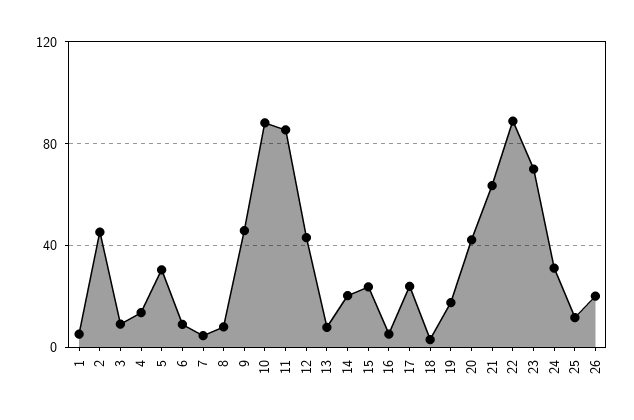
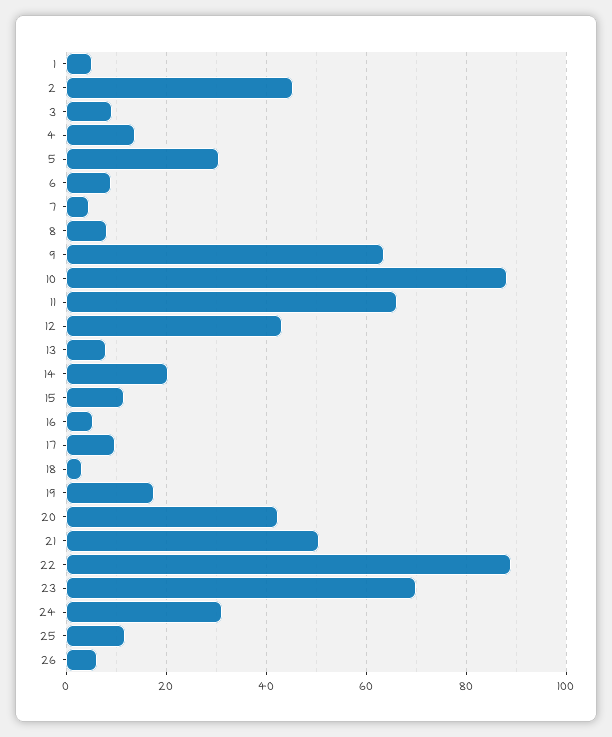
  {
    "1": 6,
    "2": 46,
    "3": 10,
    "4": 14,
    "5": 30,
    "6": 10,
    "7": 4,
    "8": 8,
-   "9": 45,
+   "9": 64,
    "10": 88,
-   "11": 85,
+   "11": 66,
    "12": 44,
    "13": 8,
    "14": 20,
-   "15": 25,
+   "15": 12,
    "16": 6,
-   "17": 25,
+   "17": 10,
    "18": 4,
    "19": 18,
    "20": 42,
-   "21": 65,
+   "21": 50,
    "22": 88,
    "23": 70,
    "24": 32,
    "25": 12,
-   "26": 20
+   "26": 6
  }

